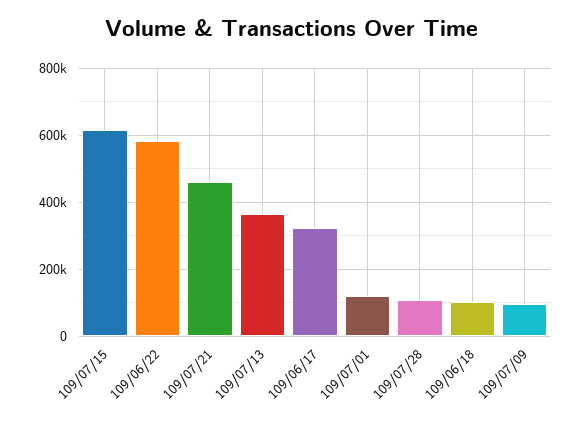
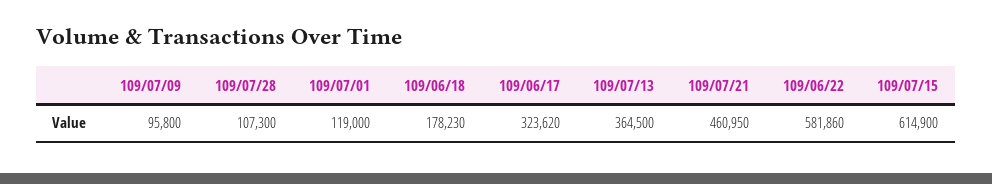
  {
    "109/07/15": 614900,
    "109/06/22": 581860,
    "109/07/21": 460950,
    "109/07/13": 364500,
    "109/06/17": 323620,
    "109/07/01": 119000,
    "109/07/28": 107300,
-   "109/06/18": 100000,
+   "109/06/18": 178230,
    "109/07/09": 95800
  }

